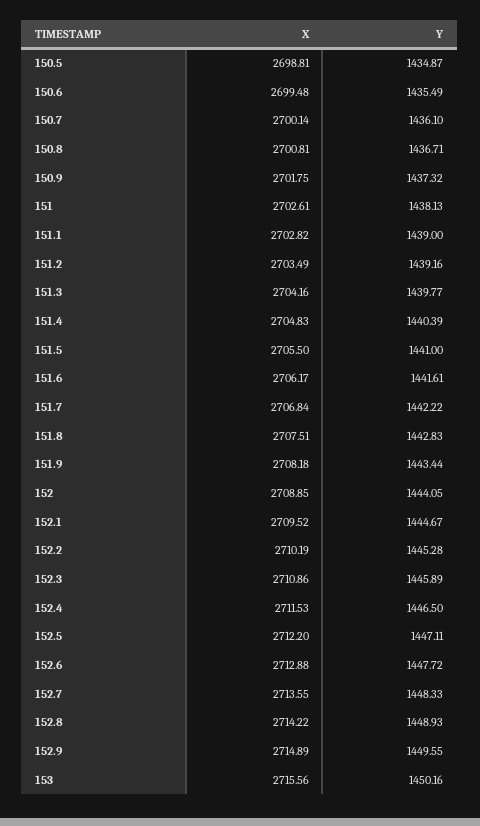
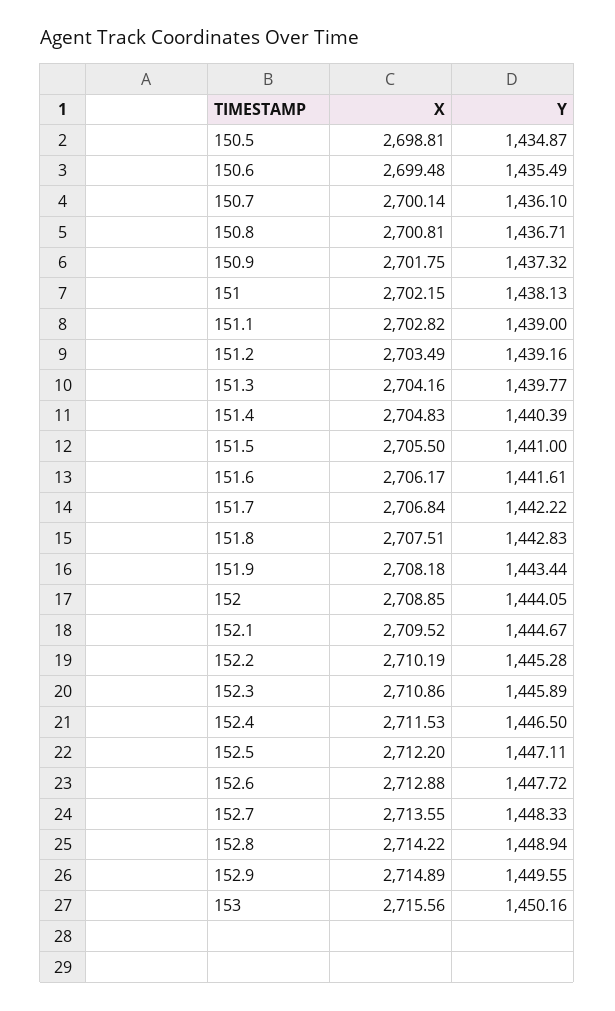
  {
    "X": {
      "150.5": 2698.81,
      "150.6": 2699.48,
      "150.7": 2700.14,
      "150.8": 2700.81,
      "150.9": 2701.75,
-     "151": 2702.61,
+     "151": 2702.15,
      "151.1": 2702.82,
      "151.2": 2703.49,
      "151.3": 2704.16,
      "151.4": 2704.83,
      "151.5": 2705.5,
      "151.6": 2706.17,
      "151.7": 2706.84,
      "151.8": 2707.51,
      "151.9": 2708.18,
      "152": 2708.85,
      "152.1": 2709.52,
      "152.2": 2710.19,
      "152.3": 2710.86,
      "152.4": 2711.53,
      "152.5": 2712.2,
      "152.6": 2712.88,
      "152.7": 2713.55,
      "152.8": 2714.22,
      "152.9": 2714.89,
      "153": 2715.56
    },
    "Y": {
      "150.5": 1434.87,
      "150.6": 1435.49,
      "150.7": 1436.1,
      "150.8": 1436.71,
      "150.9": 1437.32,
      "151": 1438.13,
      "151.1": 1439,
      "151.2": 1439.16,
      "151.3": 1439.77,
      "151.4": 1440.39,
      "151.5": 1441,
      "151.6": 1441.61,
      "151.7": 1442.22,
      "151.8": 1442.83,
      "151.9": 1443.44,
      "152": 1444.05,
      "152.1": 1444.67,
      "152.2": 1445.28,
      "152.3": 1445.89,
      "152.4": 1446.5,
      "152.5": 1447.11,
      "152.6": 1447.72,
      "152.7": 1448.33,
-     "152.8": 1448.93,
+     "152.8": 1448.94,
      "152.9": 1449.55,
      "153": 1450.16
    }
  }

